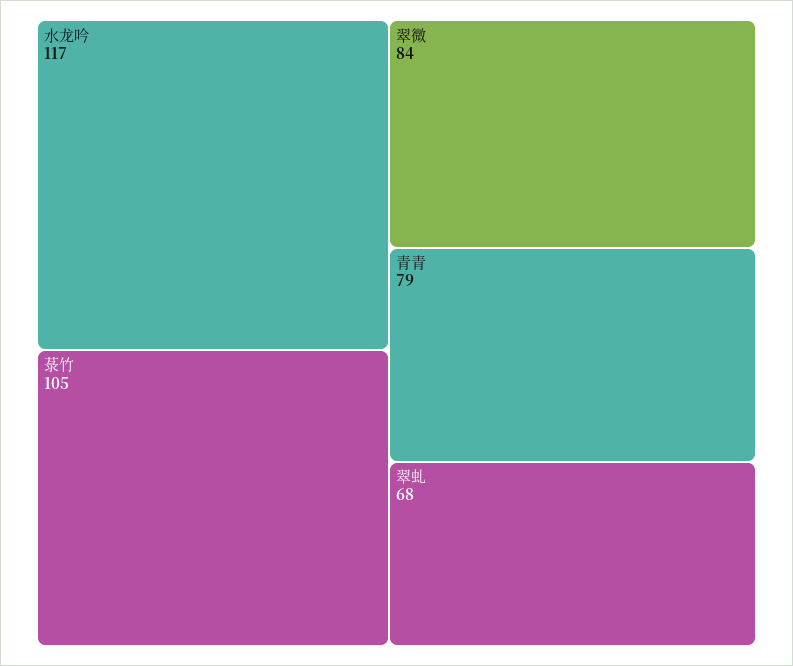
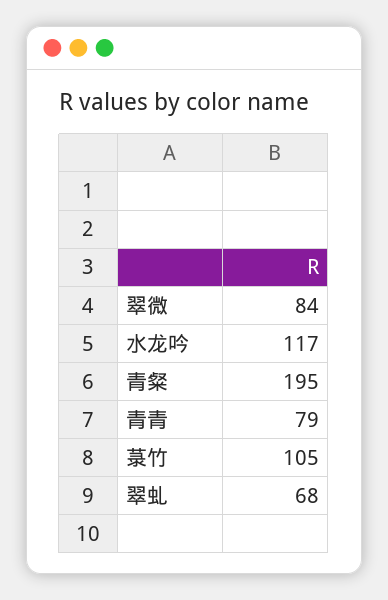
  {
    "水龙吟": 117,
    "菉竹": 105,
    "翠微": 84,
    "青青": 79,
-   "翠虬": 68
+   "翠虬": 68,
+   "青粲": 195
  }

